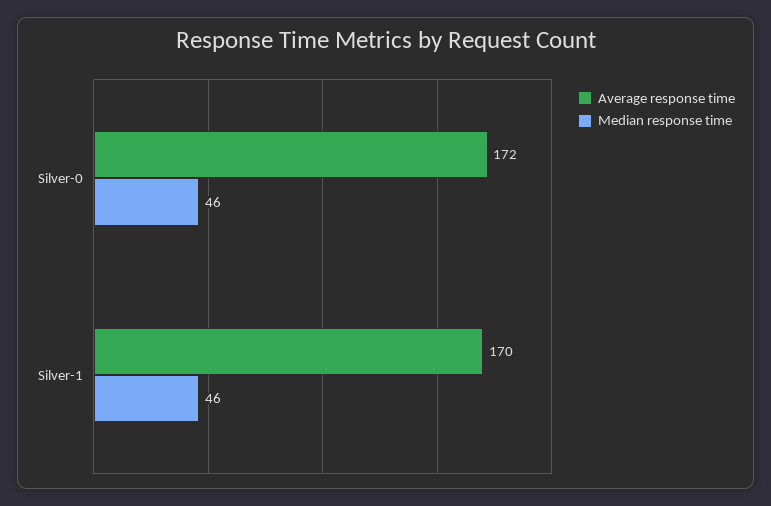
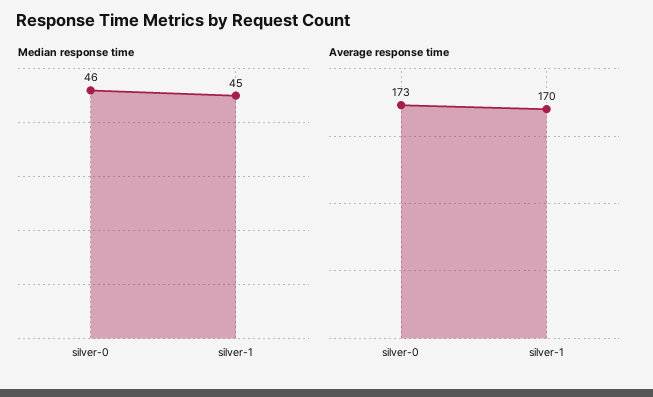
  {
    "Average response time": {
-     "Silver-0": 172,
+     "Silver-0": 173,
      "Silver-1": 170
    },
    "Median response time": {
      "Silver-0": 46,
-     "Silver-1": 46
+     "Silver-1": 45
    }
  }

